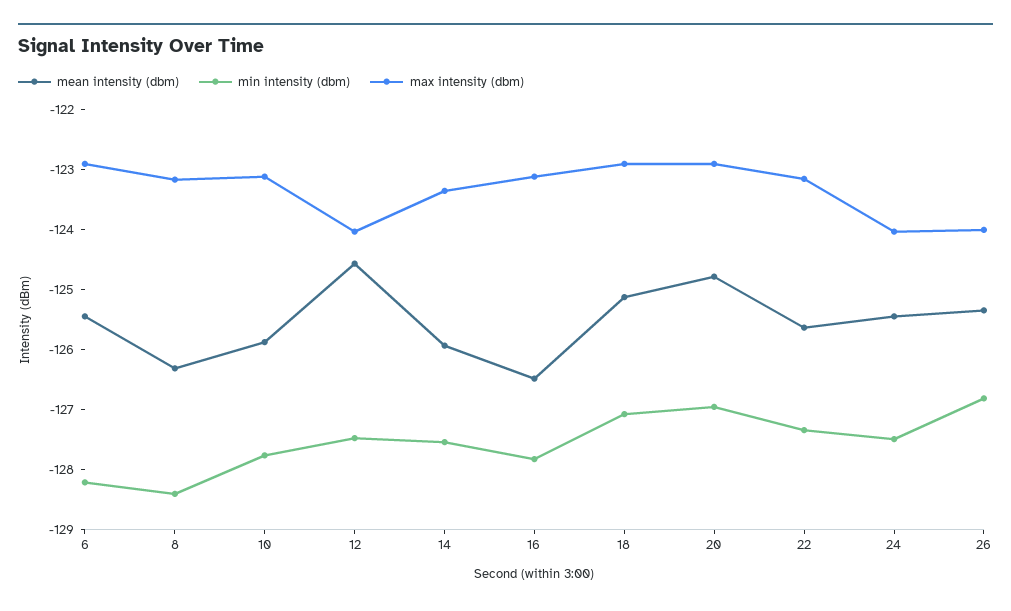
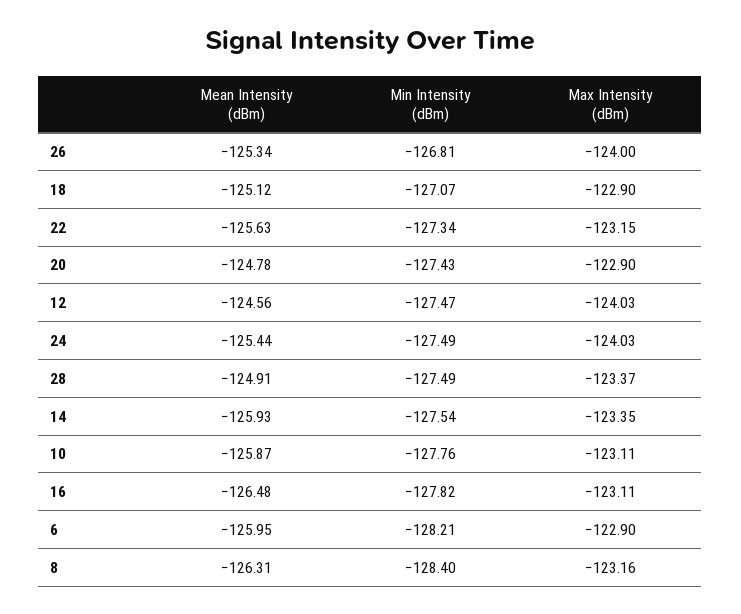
  {
    "mean intensity (dbm)": {
-     "6": -125.4,
+     "6": -125.95,
      "8": -126.31,
      "10": -125.87,
      "12": -124.56,
      "14": -125.93,
      "16": -126.48,
      "18": -125.12,
      "20": -124.78,
      "22": -125.63,
      "24": -125.44,
-     "26": -125.34
+     "26": -125.34,
+     "28": -124.91
    },
    "min intensity (dbm)": {
      "6": -128.21,
      "8": -128.4,
      "10": -127.76,
      "12": -127.47,
      "14": -127.54,
      "16": -127.82,
      "18": -127.07,
-     "20": -127,
+     "20": -127.43,
      "22": -127.34,
      "24": -127.49,
-     "26": -126.81
+     "26": -126.81,
+     "28": -127.49
    },
    "max intensity (dbm)": {
      "6": -122.9,
      "8": -123.16,
      "10": -123.11,
      "12": -124.03,
      "14": -123.35,
      "16": -123.11,
      "18": -122.9,
      "20": -122.9,
      "22": -123.15,
      "24": -124.03,
-     "26": -124
+     "26": -124,
+     "28": -123.37
    }
  }

